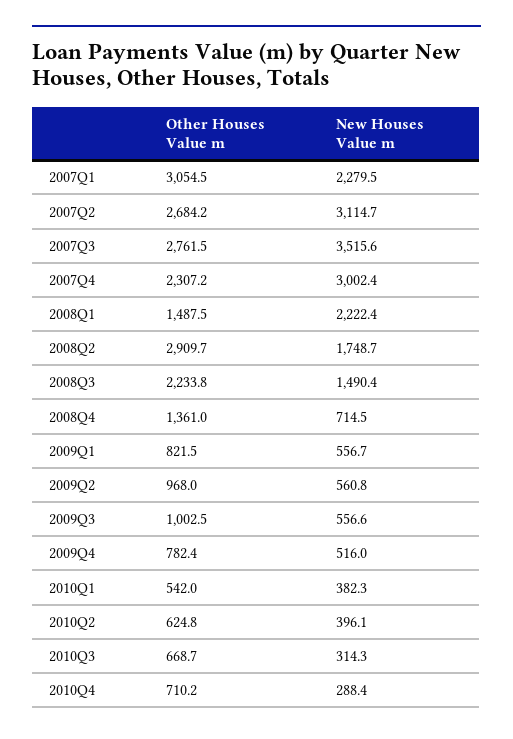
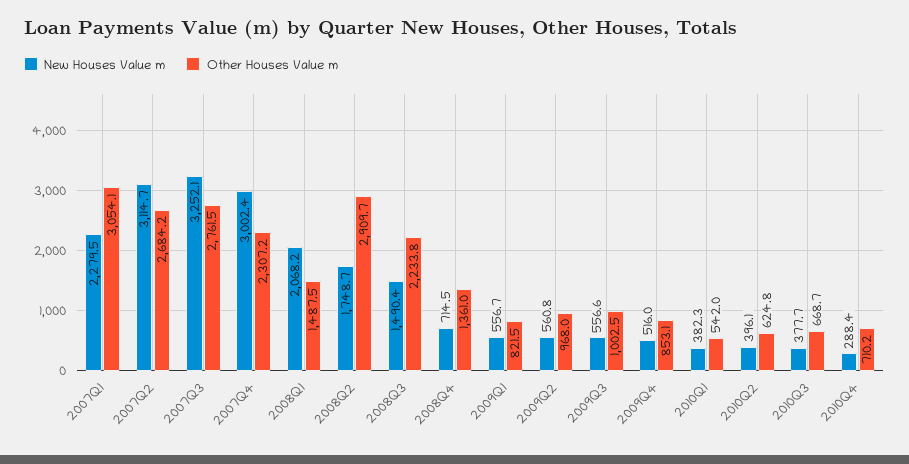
  {
    "Other Houses Value m": {
-     "2007Q1": 3054.5,
+     "2007Q1": 3054.1,
      "2007Q2": 2684.2,
      "2007Q3": 2761.5,
      "2007Q4": 2307.2,
      "2008Q1": 1487.5,
      "2008Q2": 2909.7,
      "2008Q3": 2233.8,
      "2008Q4": 1361,
      "2009Q1": 821.5,
      "2009Q2": 968,
      "2009Q3": 1002.5,
-     "2009Q4": 782.4,
+     "2009Q4": 853.1,
      "2010Q1": 542,
      "2010Q2": 624.8,
      "2010Q3": 668.7,
      "2010Q4": 710.2
    },
    "New Houses Value m": {
      "2007Q1": 2279.5,
      "2007Q2": 3114.7,
-     "2007Q3": 3515.6,
+     "2007Q3": 3252.1,
      "2007Q4": 3002.4,
-     "2008Q1": 2222.4,
+     "2008Q1": 2068.2,
      "2008Q2": 1748.7,
      "2008Q3": 1490.4,
      "2008Q4": 714.5,
      "2009Q1": 556.7,
      "2009Q2": 560.8,
      "2009Q3": 556.6,
      "2009Q4": 516,
      "2010Q1": 382.3,
      "2010Q2": 396.1,
-     "2010Q3": 314.3,
+     "2010Q3": 377.7,
      "2010Q4": 288.4
    }
  }

